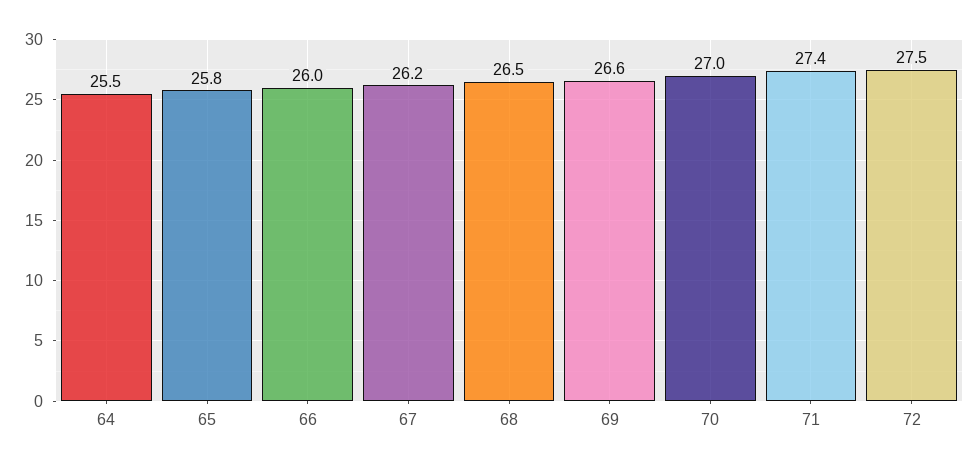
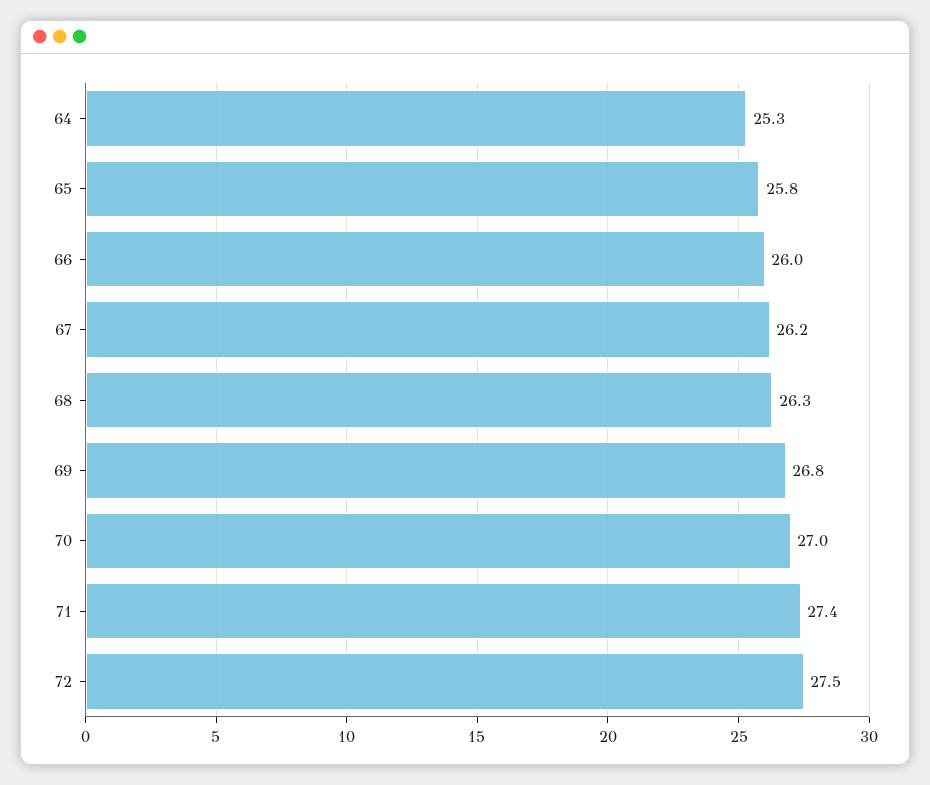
  {
-   "64": 25.5,
+   "64": 25.3,
    "65": 25.8,
    "66": 26,
    "67": 26.2,
-   "68": 26.5,
+   "68": 26.3,
-   "69": 26.6,
+   "69": 26.8,
    "70": 27,
    "71": 27.4,
    "72": 27.5
  }

